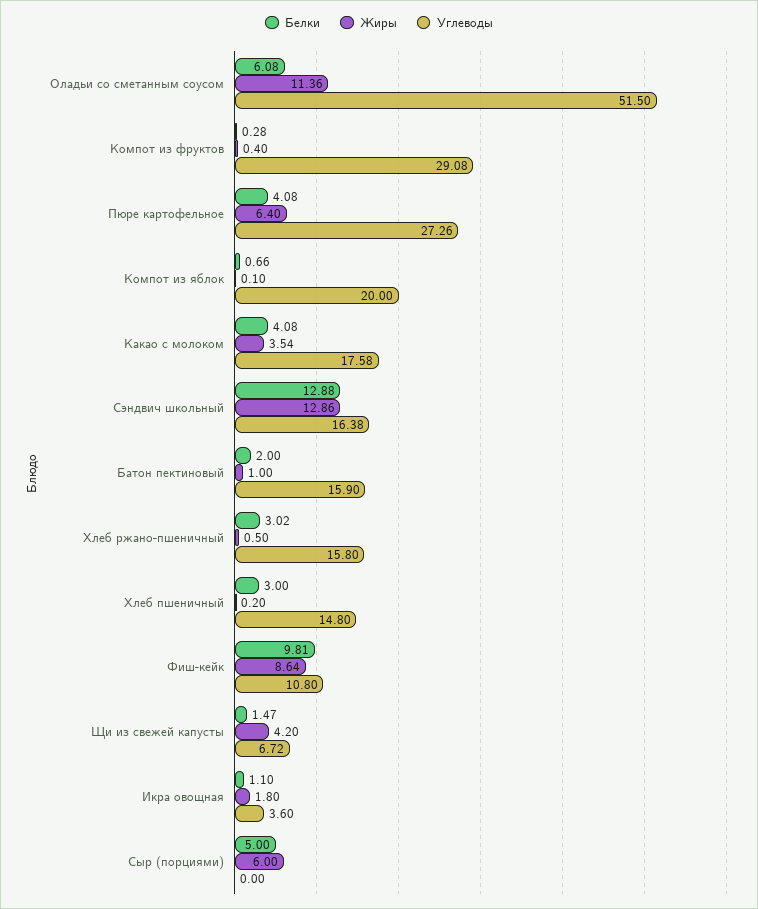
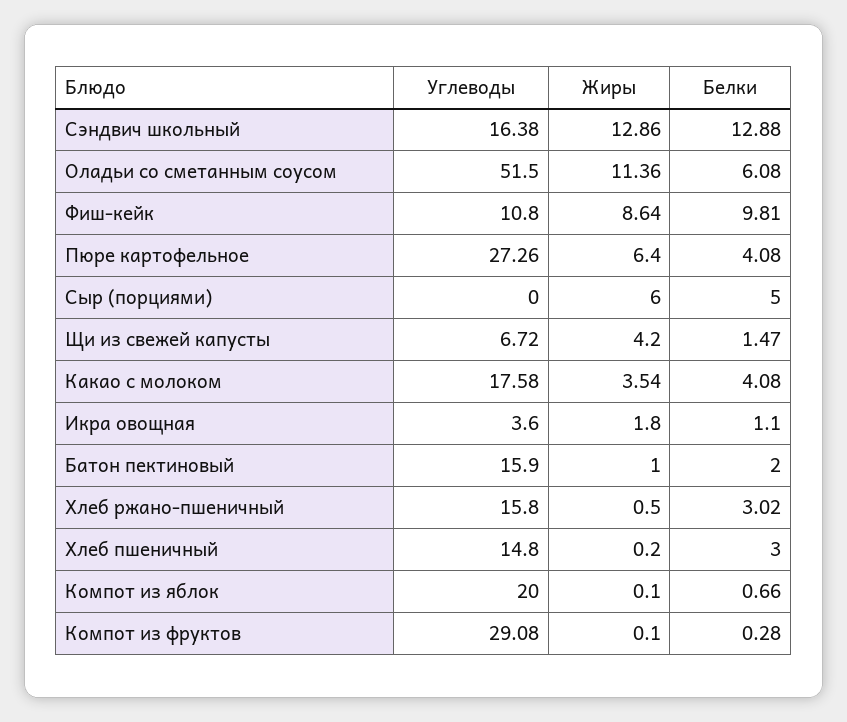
  {
    "Белки": {
      "Оладьи со сметанным соусом": 6.08,
      "Компот из фруктов": 0.28,
      "Пюре картофельное": 4.08,
      "Компот из яблок": 0.66,
      "Какао с молоком": 4.08,
      "Сэндвич школьный": 12.88,
      "Батон пектиновый": 2,
      "Хлеб ржано-пшеничный": 3.02,
      "Хлеб пшеничный": 3,
      "Фиш-кейк": 9.81,
      "Щи из свежей капусты": 1.47,
      "Икра овощная": 1.1,
      "Сыр (порциями)": 5
    },
    "Жиры": {
      "Оладьи со сметанным соусом": 11.36,
-     "Компот из фруктов": 0.4,
+     "Компот из фруктов": 0.1,
      "Пюре картофельное": 6.4,
      "Компот из яблок": 0.1,
      "Какао с молоком": 3.54,
      "Сэндвич школьный": 12.86,
      "Батон пектиновый": 1,
      "Хлеб ржано-пшеничный": 0.5,
      "Хлеб пшеничный": 0.2,
      "Фиш-кейк": 8.64,
      "Щи из свежей капусты": 4.2,
      "Икра овощная": 1.8,
      "Сыр (порциями)": 6
    },
    "Углеводы": {
      "Оладьи со сметанным соусом": 51.5,
      "Компот из фруктов": 29.08,
      "Пюре картофельное": 27.26,
      "Компот из яблок": 20,
      "Какао с молоком": 17.58,
      "Сэндвич школьный": 16.38,
      "Батон пектиновый": 15.9,
      "Хлеб ржано-пшеничный": 15.8,
      "Хлеб пшеничный": 14.8,
      "Фиш-кейк": 10.8,
      "Щи из свежей капусты": 6.72,
      "Икра овощная": 3.6,
      "Сыр (порциями)": 0
    }
  }

